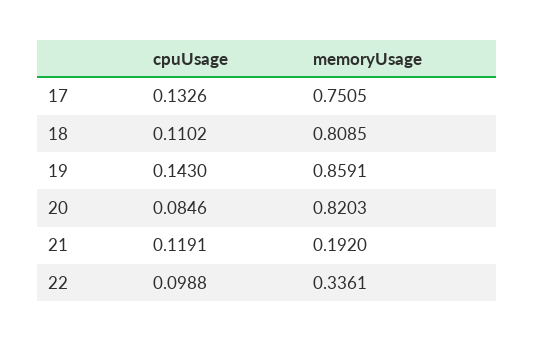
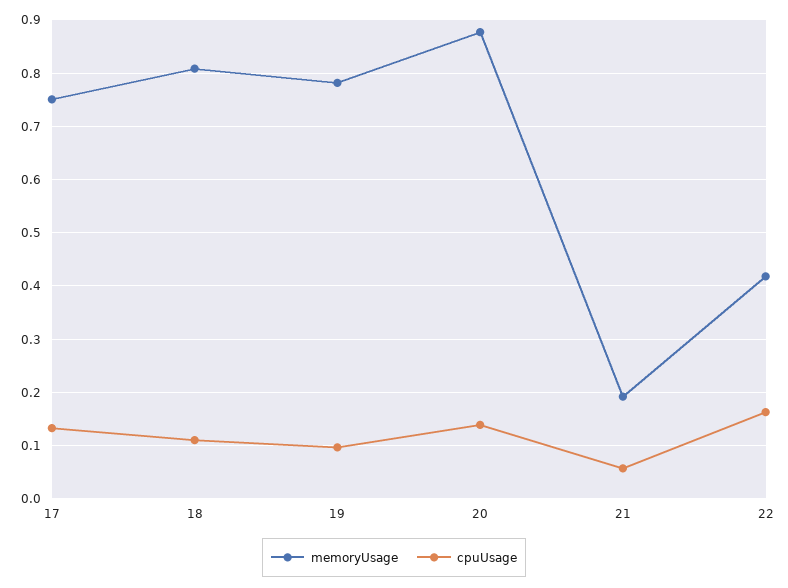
  {
    "cpuUsage": {
      "17": 0.1326,
      "18": 0.1102,
-     "19": 0.143,
+     "19": 0.1,
-     "20": 0.0846,
+     "20": 0.14,
-     "21": 0.1191,
+     "21": 0.06,
-     "22": 0.0988
+     "22": 0.16
    },
    "memoryUsage": {
      "17": 0.7505,
      "18": 0.8085,
-     "19": 0.8591,
+     "19": 0.78,
-     "20": 0.8203,
+     "20": 0.88,
      "21": 0.192,
-     "22": 0.3361
+     "22": 0.42
    }
  }

